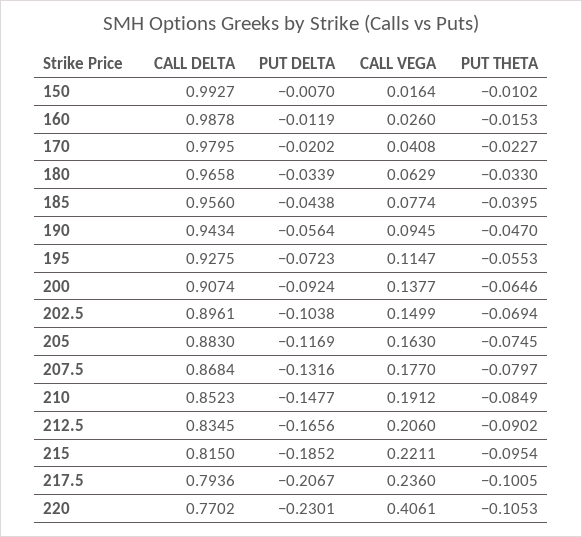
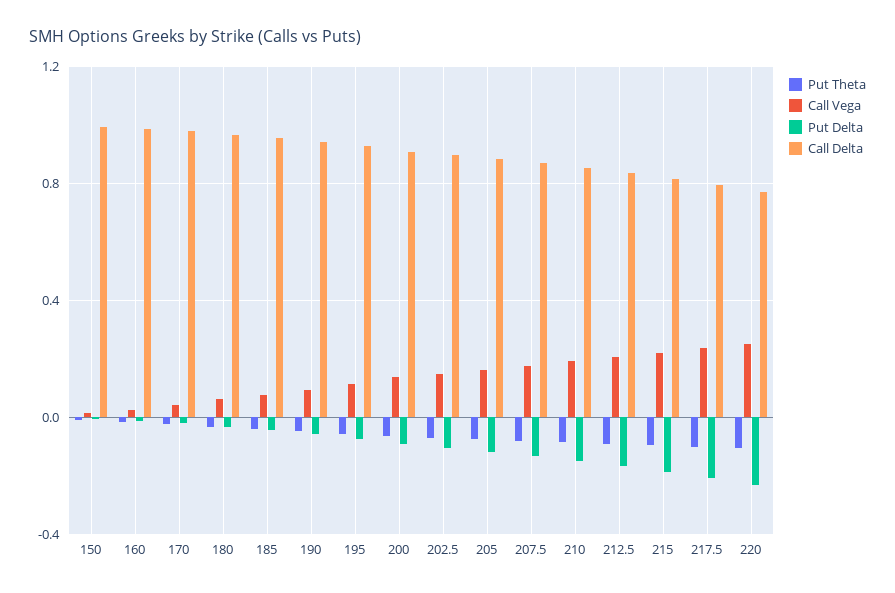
  {
    "CALL DELTA": {
      "150": 0.9927,
      "160": 0.9878,
      "170": 0.9795,
      "180": 0.9658,
      "185": 0.956,
      "190": 0.9434,
      "195": 0.9275,
      "200": 0.9074,
      "202.5": 0.8961,
      "205": 0.883,
      "207.5": 0.8684,
      "210": 0.8523,
      "212.5": 0.8345,
      "215": 0.815,
      "217.5": 0.7936,
      "220": 0.7702
    },
    "PUT DELTA": {
      "150": -0.007,
      "160": -0.0119,
      "170": -0.0202,
      "180": -0.0339,
      "185": -0.0438,
      "190": -0.0564,
      "195": -0.0723,
      "200": -0.0924,
      "202.5": -0.1038,
      "205": -0.1169,
      "207.5": -0.1316,
      "210": -0.1477,
      "212.5": -0.1656,
      "215": -0.1852,
      "217.5": -0.2067,
      "220": -0.2301
    },
    "CALL VEGA": {
      "150": 0.0164,
      "160": 0.026,
      "170": 0.0408,
      "180": 0.0629,
      "185": 0.0774,
      "190": 0.0945,
      "195": 0.1147,
      "200": 0.1377,
      "202.5": 0.1499,
      "205": 0.163,
      "207.5": 0.177,
      "210": 0.1912,
      "212.5": 0.206,
      "215": 0.2211,
      "217.5": 0.236,
-     "220": 0.4061
+     "220": 0.25
    },
    "PUT THETA": {
      "150": -0.0102,
      "160": -0.0153,
      "170": -0.0227,
      "180": -0.033,
      "185": -0.0395,
      "190": -0.047,
      "195": -0.0553,
      "200": -0.0646,
      "202.5": -0.0694,
      "205": -0.0745,
      "207.5": -0.0797,
      "210": -0.0849,
      "212.5": -0.0902,
      "215": -0.0954,
      "217.5": -0.1005,
      "220": -0.1053
    }
  }

